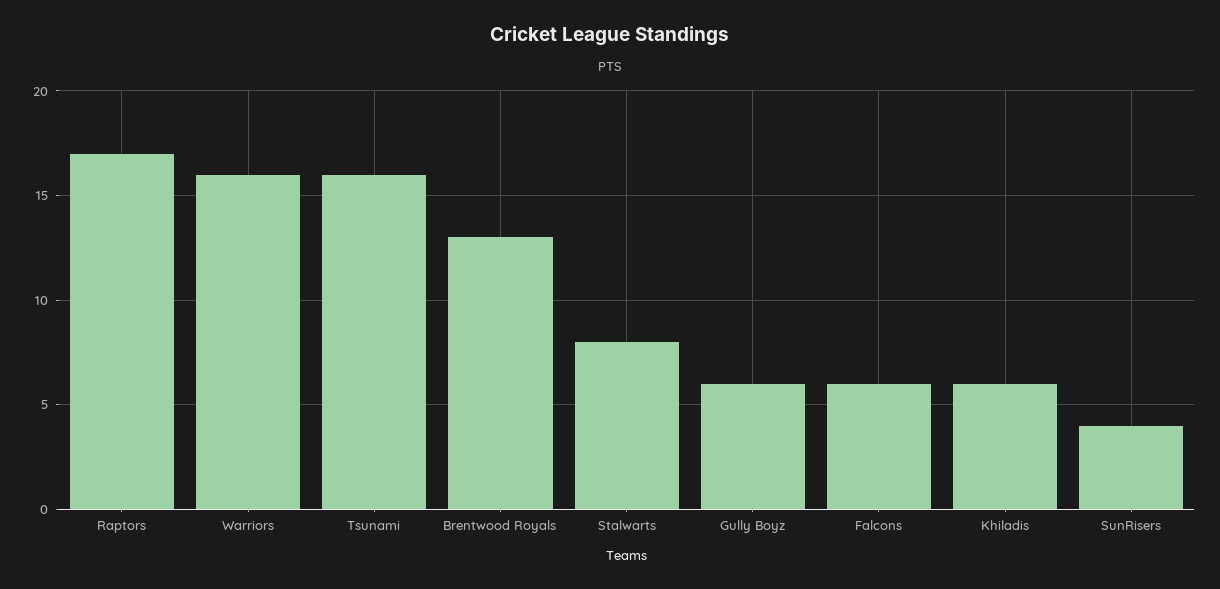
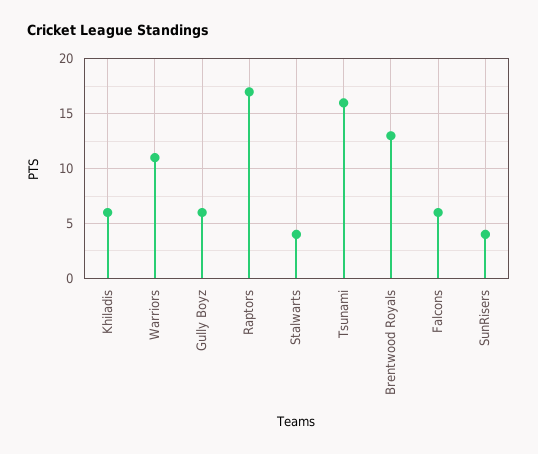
  {
    "Raptors": 17,
-   "Warriors": 16,
+   "Warriors": 11,
    "Tsunami": 16,
    "Brentwood Royals": 13,
-   "Stalwarts": 8,
+   "Stalwarts": 4,
    "Gully Boyz": 6,
    "Falcons": 6,
    "Khiladis": 6,
    "SunRisers": 4
  }

